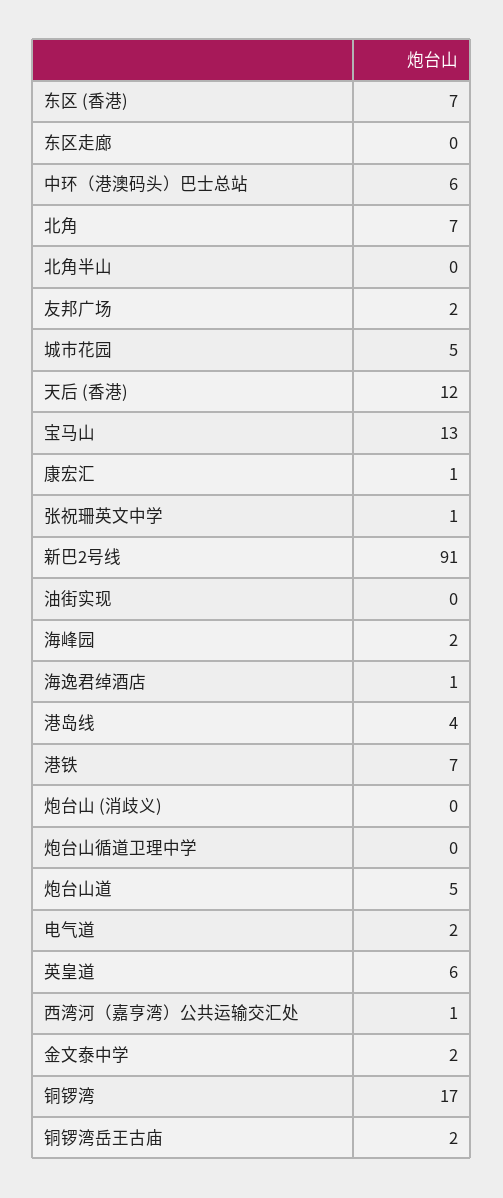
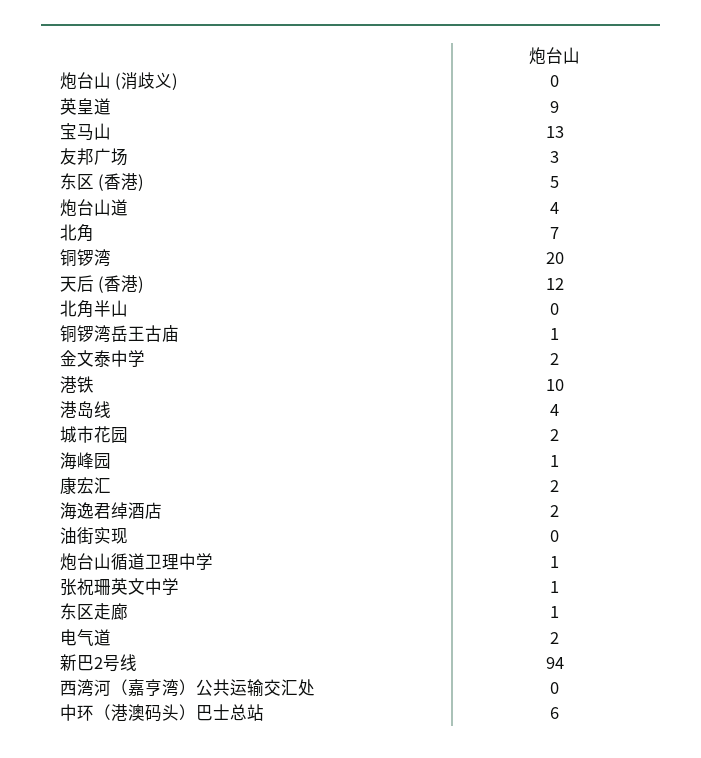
  {
-   "东区 (香港)": 7,
+   "东区 (香港)": 5,
-   "东区走廊": 0,
+   "东区走廊": 1,
    "中环（港澳码头）巴士总站": 6,
    "北角": 7,
    "北角半山": 0,
-   "友邦广场": 2,
+   "友邦广场": 3,
-   "城市花园": 5,
+   "城市花园": 2,
    "天后 (香港)": 12,
    "宝马山": 13,
-   "康宏汇": 1,
+   "康宏汇": 2,
    "张祝珊英文中学": 1,
-   "新巴2号线": 91,
+   "新巴2号线": 94,
    "油街实现": 0,
-   "海峰园": 2,
+   "海峰园": 1,
-   "海逸君绰酒店": 1,
+   "海逸君绰酒店": 2,
    "港岛线": 4,
-   "港铁": 7,
+   "港铁": 10,
    "炮台山 (消歧义)": 0,
-   "炮台山循道卫理中学": 0,
+   "炮台山循道卫理中学": 1,
-   "炮台山道": 5,
+   "炮台山道": 4,
    "电气道": 2,
-   "英皇道": 6,
+   "英皇道": 9,
-   "西湾河（嘉亨湾）公共运输交汇处": 1,
+   "西湾河（嘉亨湾）公共运输交汇处": 0,
    "金文泰中学": 2,
-   "铜锣湾": 17,
+   "铜锣湾": 20,
-   "铜锣湾岳王古庙": 2
+   "铜锣湾岳王古庙": 1
  }

